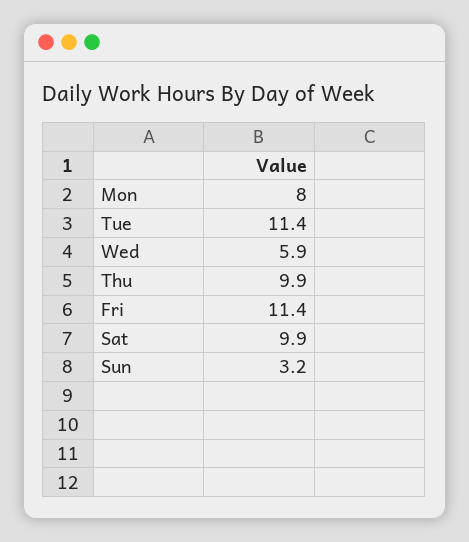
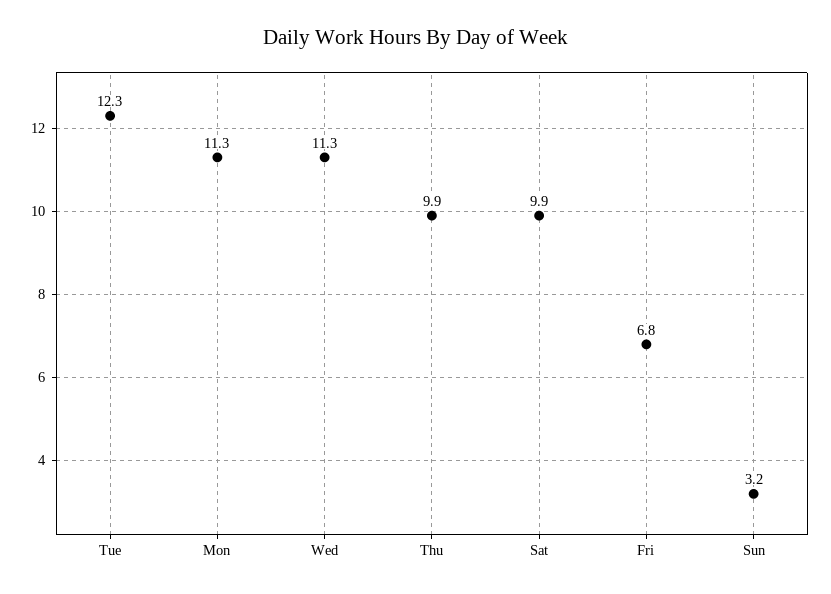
  {
-   "Mon": 8,
+   "Mon": 11.3,
-   "Tue": 11.4,
+   "Tue": 12.3,
-   "Wed": 5.9,
+   "Wed": 11.3,
    "Thu": 9.9,
-   "Fri": 11.4,
+   "Fri": 6.8,
    "Sat": 9.9,
    "Sun": 3.2
  }

